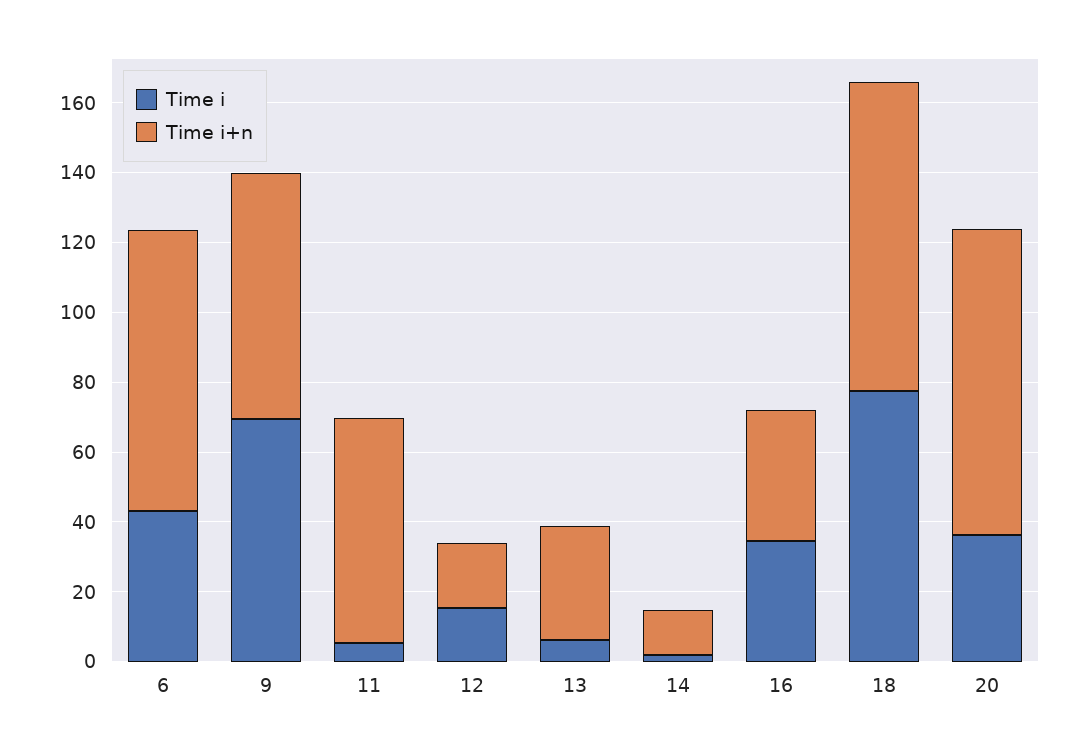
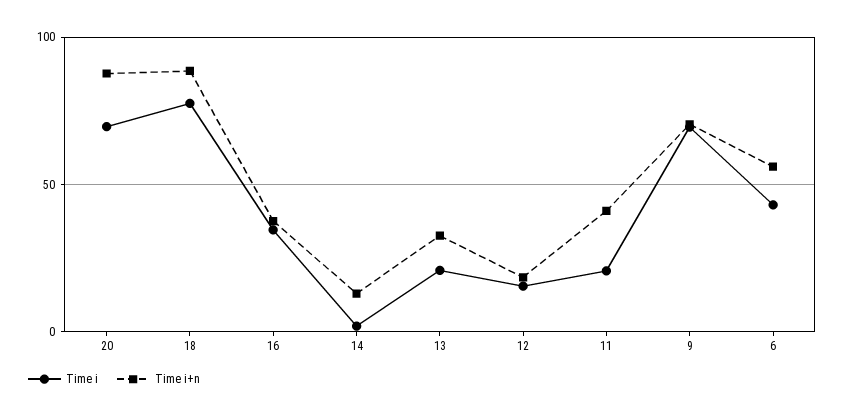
  {
    "Time i": {
      "6": 45,
      "9": 70,
-     "11": 5,
+     "11": 20,
      "12": 15,
-     "13": 5,
+     "13": 20,
      "14": 0,
      "16": 35,
      "18": 80,
-     "20": 35
+     "20": 70
    },
    "Time i+n": {
-     "6": 80,
+     "6": 55,
      "9": 70,
-     "11": 65,
+     "11": 40,
      "12": 20,
      "13": 35,
      "14": 15,
      "16": 40,
      "18": 90,
      "20": 90
    }
  }

